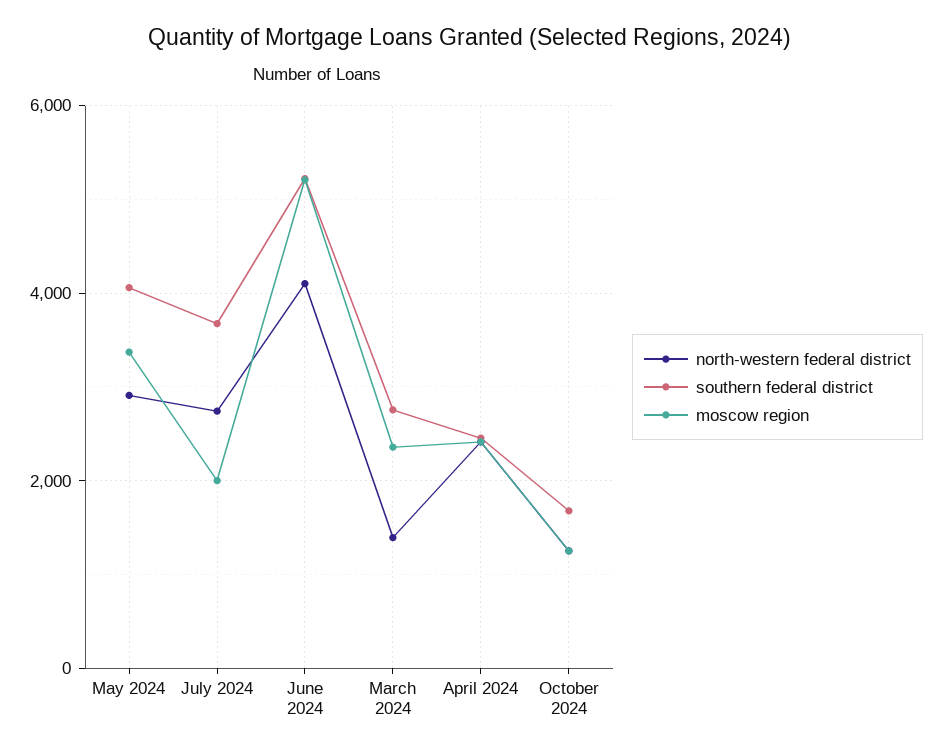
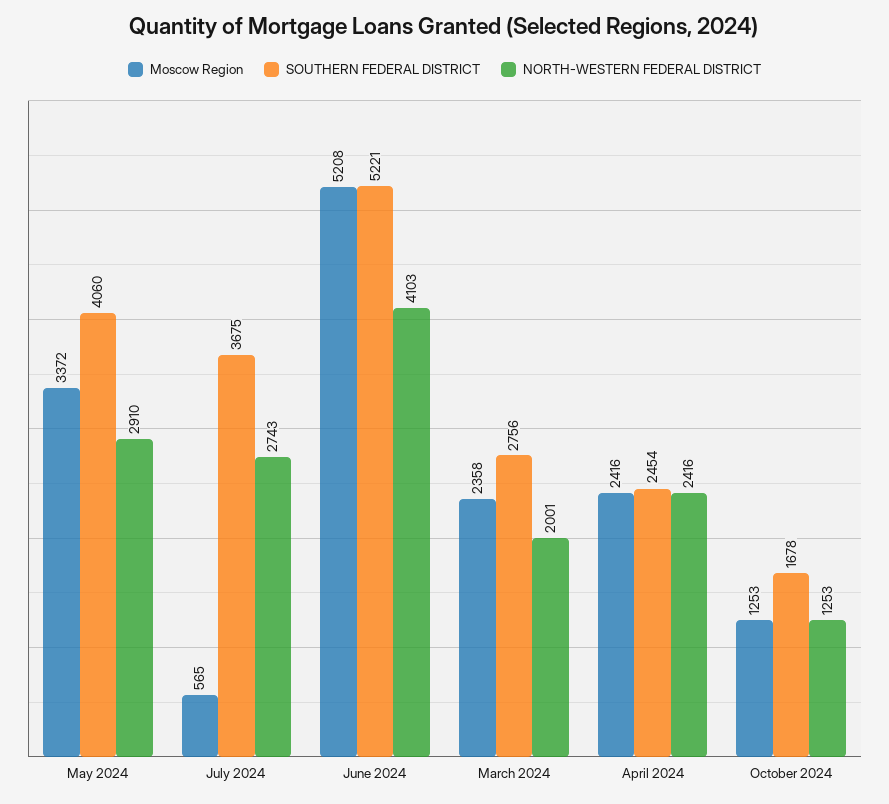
  {
    "north-western federal district": {
      "May 2024": 2910,
      "July 2024": 2743,
      "June 2024": 4103,
-     "March 2024": 1400,
+     "March 2024": 2001,
      "April 2024": 2416,
      "October 2024": 1253
    },
    "southern federal district": {
      "May 2024": 4060,
      "July 2024": 3675,
      "June 2024": 5221,
      "March 2024": 2756,
      "April 2024": 2454,
      "October 2024": 1678
    },
    "moscow region": {
      "May 2024": 3372,
-     "July 2024": 2000,
+     "July 2024": 565,
      "June 2024": 5208,
      "March 2024": 2358,
      "April 2024": 2416,
      "October 2024": 1253
    }
  }

